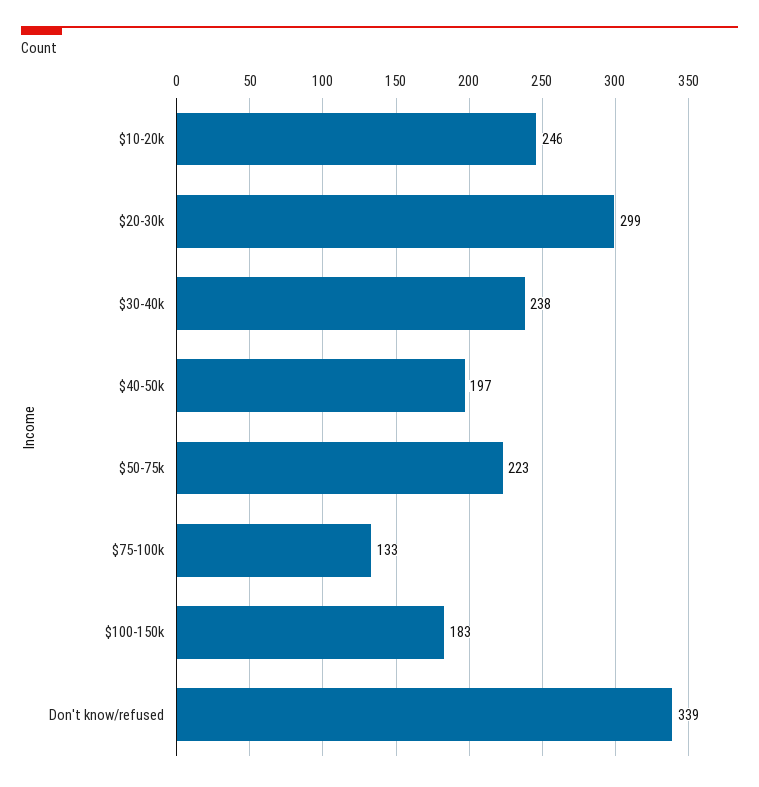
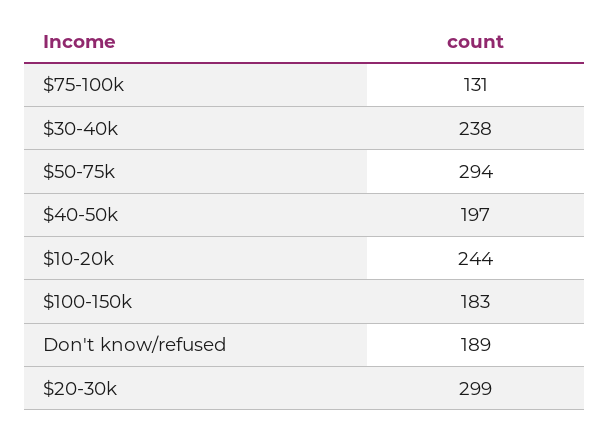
  {
-   "$10-20k": 246,
+   "$10-20k": 244,
    "$20-30k": 299,
    "$30-40k": 238,
    "$40-50k": 197,
-   "$50-75k": 223,
+   "$50-75k": 294,
-   "$75-100k": 133,
+   "$75-100k": 131,
    "$100-150k": 183,
-   "Don't know/refused": 339
+   "Don't know/refused": 189
  }

